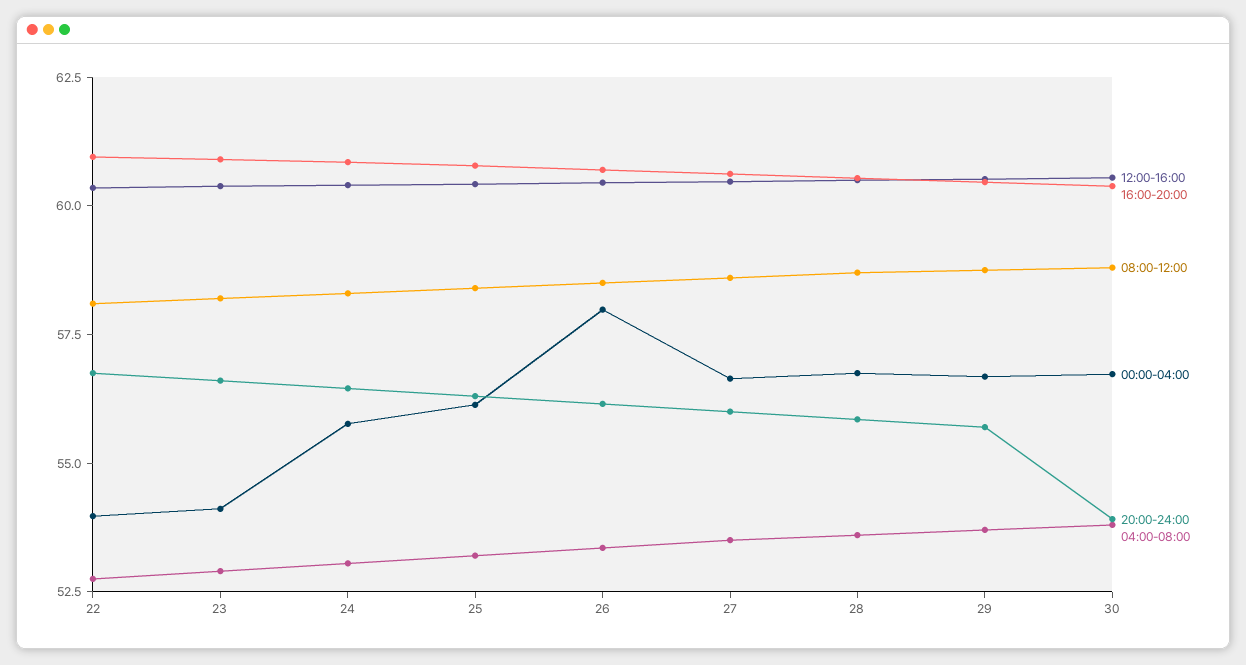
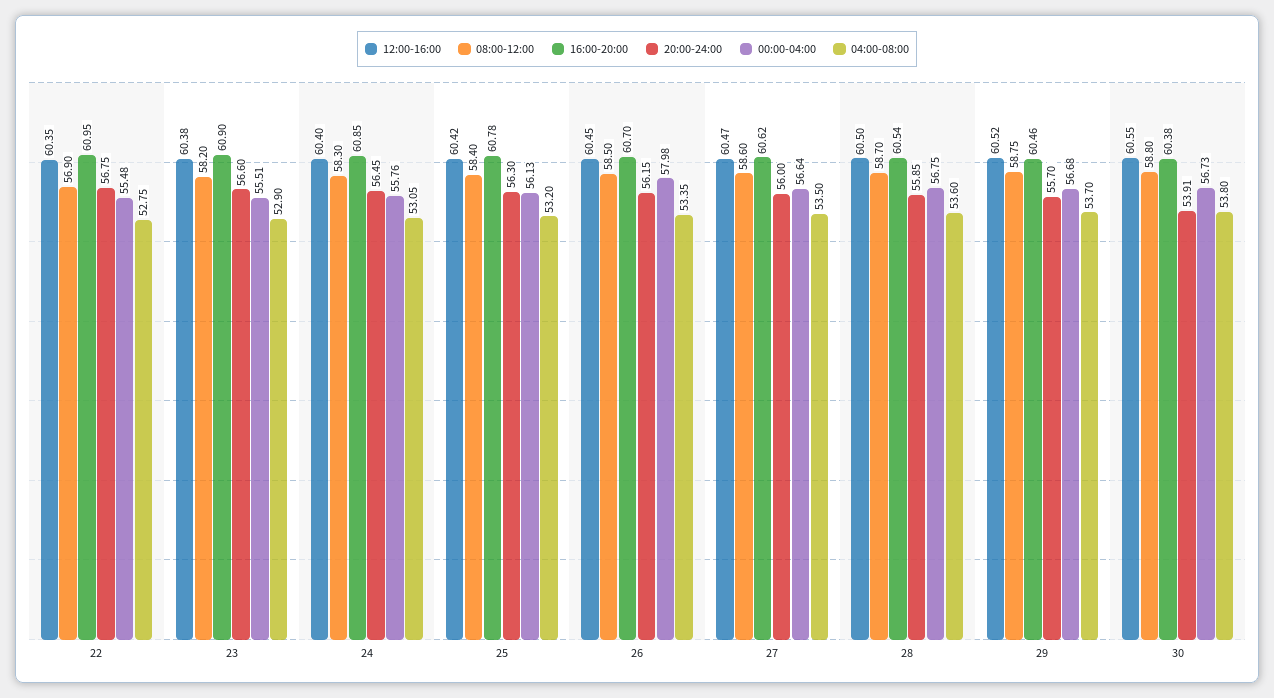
  {
    "12:00-16:00": {
      "22": 60.35,
      "23": 60.38,
      "24": 60.4,
      "25": 60.42,
      "26": 60.45,
      "27": 60.47,
      "28": 60.5,
      "29": 60.52,
      "30": 60.55
    },
    "16:00-20:00": {
      "22": 60.95,
      "23": 60.9,
      "24": 60.85,
      "25": 60.78,
      "26": 60.7,
      "27": 60.62,
      "28": 60.54,
      "29": 60.46,
      "30": 60.38
    },
    "08:00-12:00": {
-     "22": 58,
+     "22": 56.9,
      "23": 58.2,
      "24": 58.3,
      "25": 58.4,
      "26": 58.5,
      "27": 58.6,
      "28": 58.7,
      "29": 58.75,
      "30": 58.8
    },
    "00:00-04:00": {
-     "22": 54,
+     "22": 55.48,
-     "23": 54,
+     "23": 55.51,
      "24": 55.76,
      "25": 56.13,
      "26": 57.98,
      "27": 56.64,
      "28": 56.75,
      "29": 56.68,
      "30": 56.73
    },
    "20:00-24:00": {
      "22": 56.75,
      "23": 56.6,
      "24": 56.45,
      "25": 56.3,
      "26": 56.15,
      "27": 56,
      "28": 55.85,
      "29": 55.7,
      "30": 53.91
    },
    "04:00-08:00": {
      "22": 52.75,
      "23": 52.9,
      "24": 53.05,
      "25": 53.2,
      "26": 53.35,
      "27": 53.5,
      "28": 53.6,
      "29": 53.7,
      "30": 53.8
    }
  }

